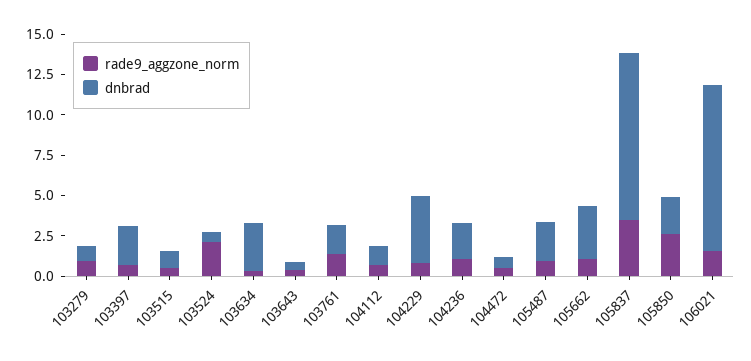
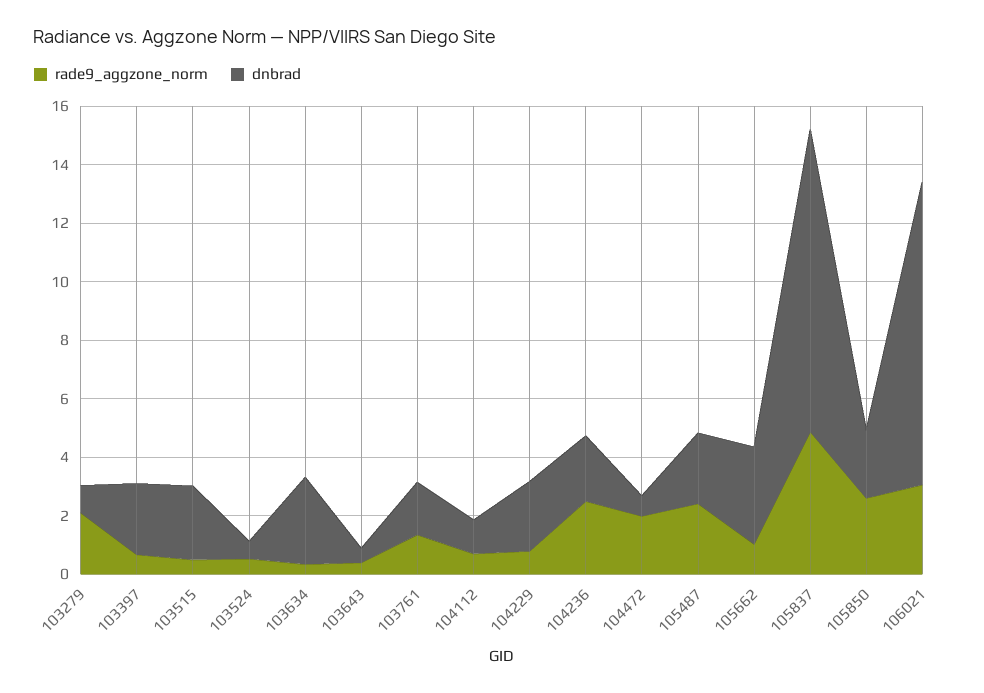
  {
    "rade9_aggzone_norm": {
-     "103279": 1,
+     "103279": 2,
      "103397": 0.5,
      "103515": 0.5,
-     "103524": 2,
+     "103524": 0.5,
      "103634": 0.5,
      "103643": 0.5,
      "103761": 1.5,
      "104112": 0.5,
      "104229": 1,
-     "104236": 1,
+     "104236": 2.5,
-     "104472": 0.5,
+     "104472": 2,
-     "105487": 1,
+     "105487": 2.5,
      "105662": 1,
-     "105837": 3.5,
+     "105837": 5,
      "105850": 2.5,
-     "106021": 1.5
+     "106021": 3
    },
    "dnbrad": {
      "103279": 1,
      "103397": 2.5,
-     "103515": 1,
+     "103515": 2.5,
      "103524": 0.5,
      "103634": 3,
      "103643": 0.5,
      "103761": 2,
      "104112": 1,
-     "104229": 4,
+     "104229": 2.5,
      "104236": 2,
      "104472": 0.5,
      "105487": 2.5,
      "105662": 3.5,
      "105837": 10.5,
      "105850": 2.5,
      "106021": 10.5
    }
  }

